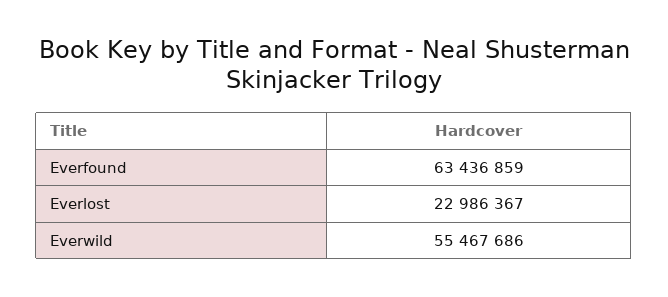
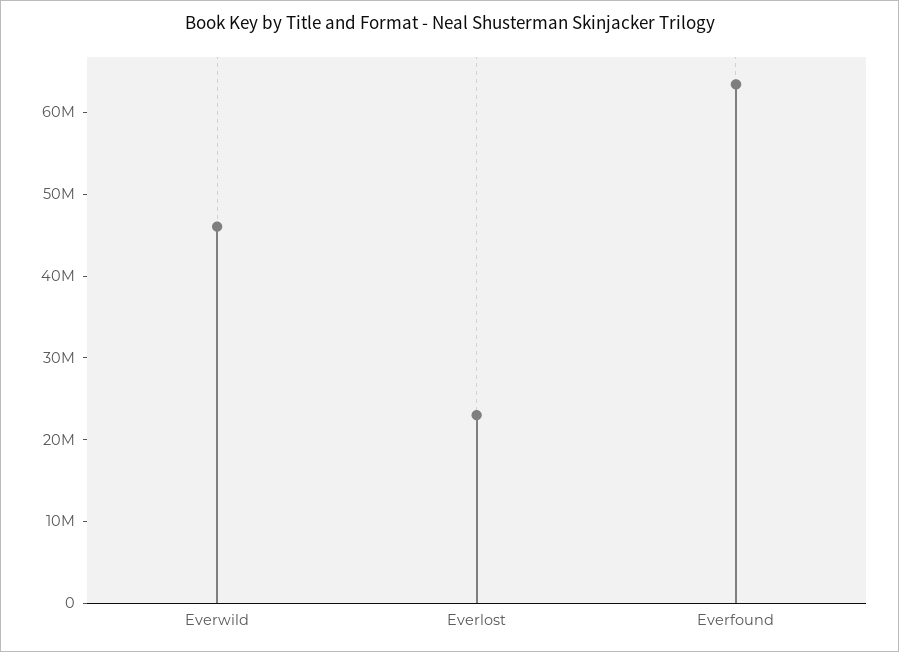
  {
    "Everfound": 63436859,
    "Everlost": 22986367,
-   "Everwild": 55467686
+   "Everwild": 46000000
  }

